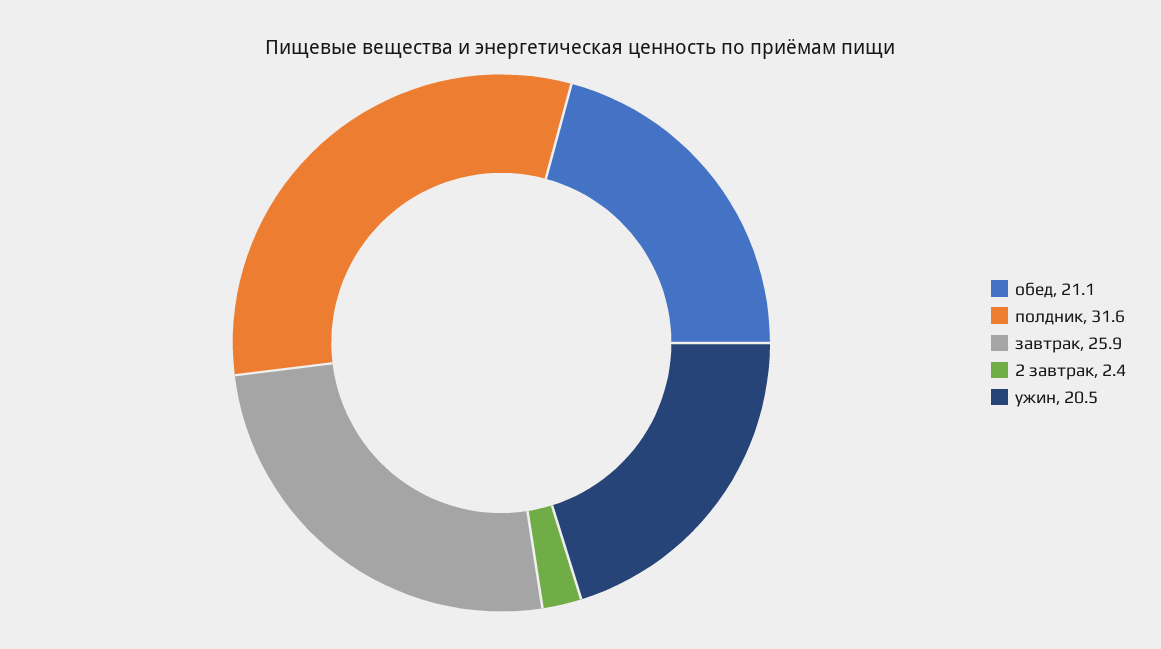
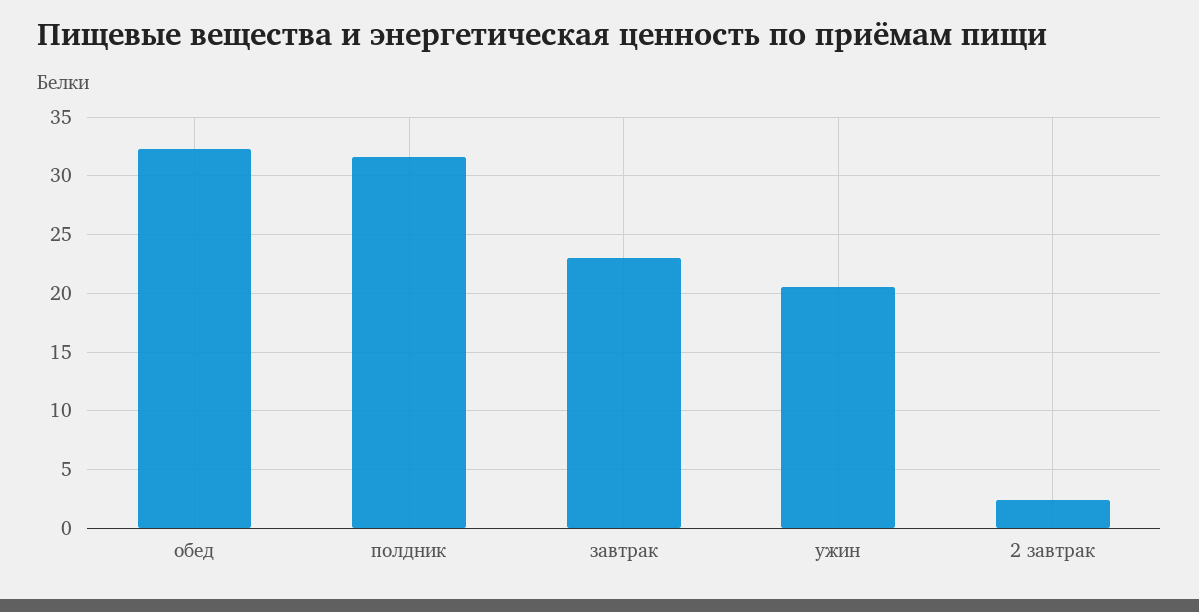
  {
-   "обед": 21.1,
+   "обед": 32,
    "полдник": 31.6,
-   "завтрак": 25.9,
+   "завтрак": 23,
    "2 завтрак": 2.4,
    "ужин": 20.5
  }

